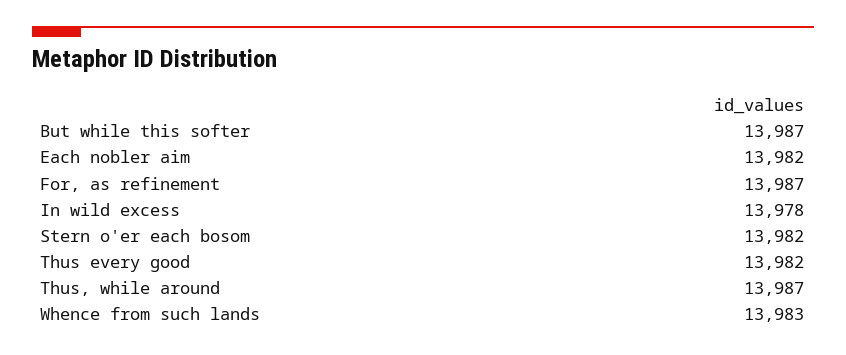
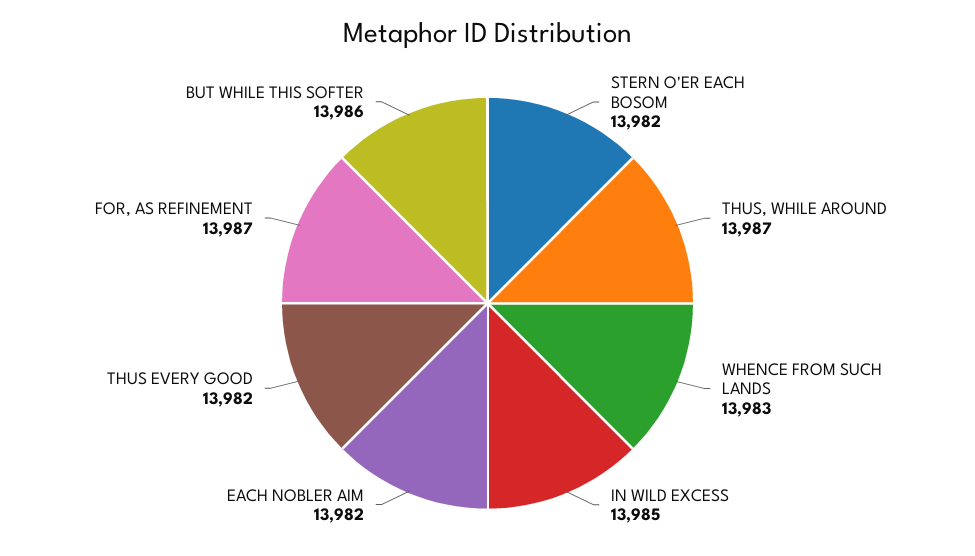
  {
-   "But while this softer": 13987,
+   "But while this softer": 13986,
    "Each nobler aim": 13982,
    "For, as refinement": 13987,
-   "In wild excess": 13978,
+   "In wild excess": 13985,
    "Stern o'er each bosom": 13982,
    "Thus every good": 13982,
    "Thus, while around": 13987,
    "Whence from such lands": 13983
  }

